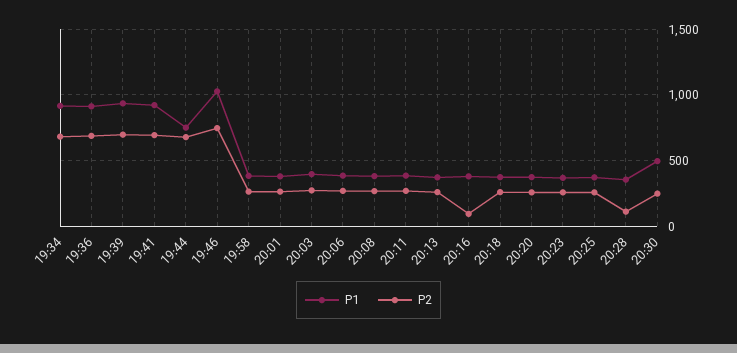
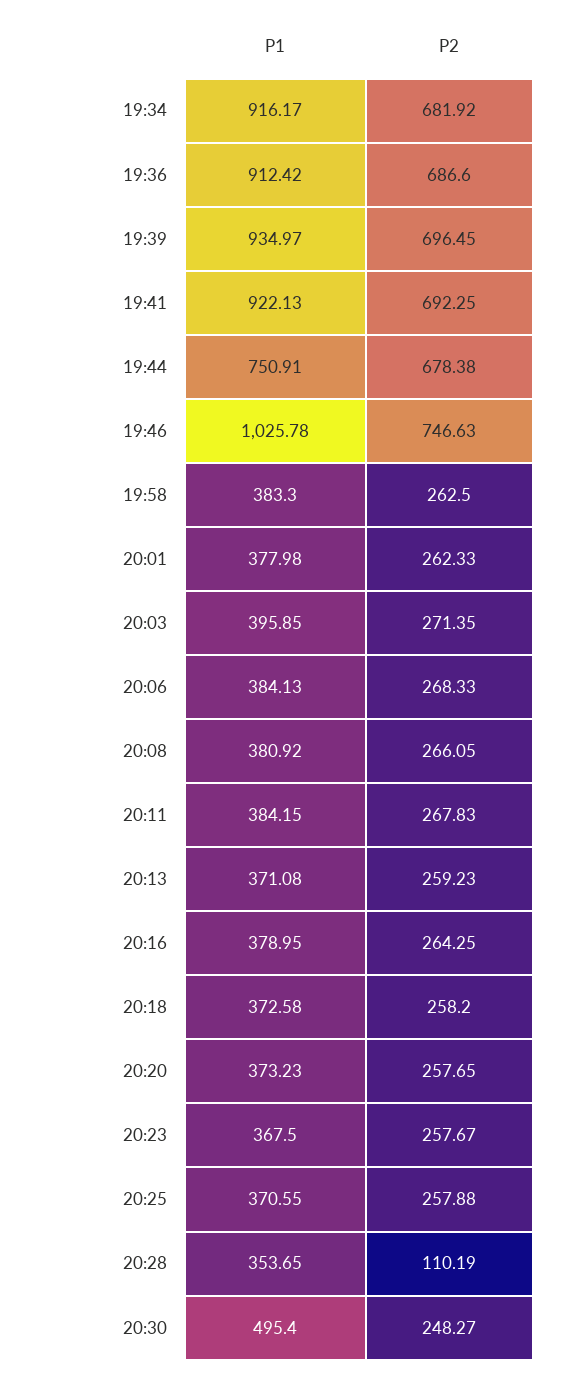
  {
    "P1": {
      "19:34": 916.17,
      "19:36": 912.42,
      "19:39": 934.97,
      "19:41": 922.13,
      "19:44": 750.91,
      "19:46": 1025.78,
      "19:58": 383.3,
      "20:01": 377.98,
      "20:03": 395.85,
      "20:06": 384.13,
      "20:08": 380.92,
      "20:11": 384.15,
      "20:13": 371.08,
      "20:16": 378.95,
      "20:18": 372.58,
      "20:20": 373.23,
      "20:23": 367.5,
      "20:25": 370.55,
      "20:28": 353.65,
      "20:30": 495.4
    },
    "P2": {
      "19:34": 681.92,
      "19:36": 686.6,
      "19:39": 696.45,
      "19:41": 692.25,
      "19:44": 678.38,
      "19:46": 746.63,
      "19:58": 262.5,
      "20:01": 262.33,
      "20:03": 271.35,
      "20:06": 268.33,
      "20:08": 266.05,
      "20:11": 267.83,
      "20:13": 259.23,
-     "20:16": 100,
+     "20:16": 264.25,
      "20:18": 258.2,
      "20:20": 257.65,
      "20:23": 257.67,
      "20:25": 257.88,
      "20:28": 110.19,
      "20:30": 248.27
    }
  }

